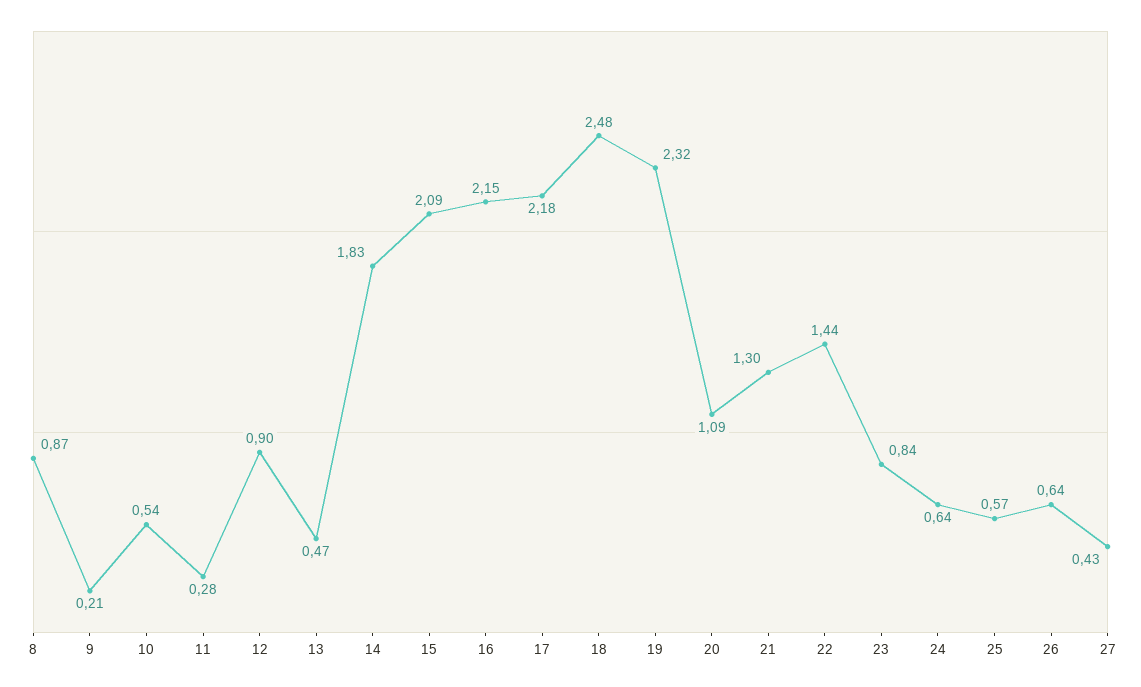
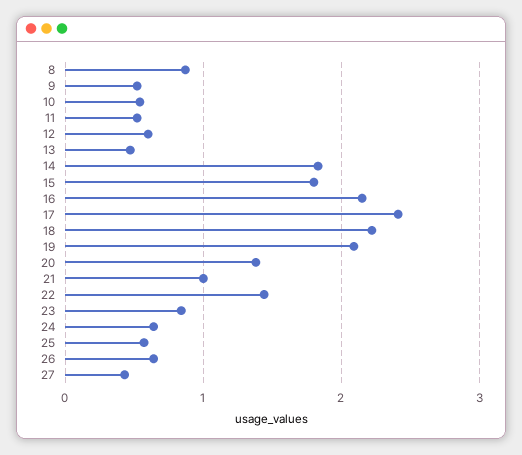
  {
    "8": 0.87,
-   "9": 0.21,
+   "9": 0.5,
    "10": 0.54,
-   "11": 0.28,
+   "11": 0.5,
-   "12": 0.9,
+   "12": 0.6,
    "13": 0.47,
    "14": 1.83,
-   "15": 2.09,
+   "15": 1.8,
    "16": 2.15,
-   "17": 2.18,
+   "17": 2.4,
-   "18": 2.48,
+   "18": 2.2,
-   "19": 2.32,
+   "19": 2.1,
-   "20": 1.09,
+   "20": 1.4,
-   "21": 1.3,
+   "21": 1,
    "22": 1.44,
    "23": 0.84,
    "24": 0.64,
    "25": 0.57,
    "26": 0.64,
    "27": 0.43
  }

